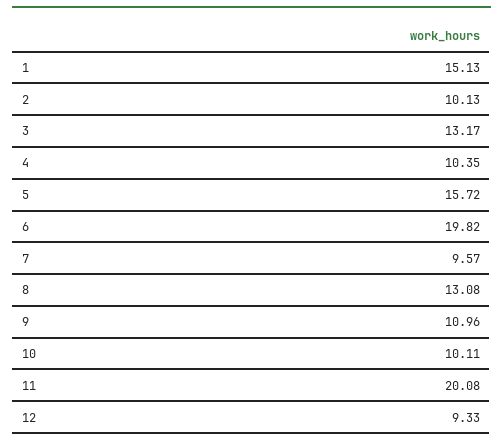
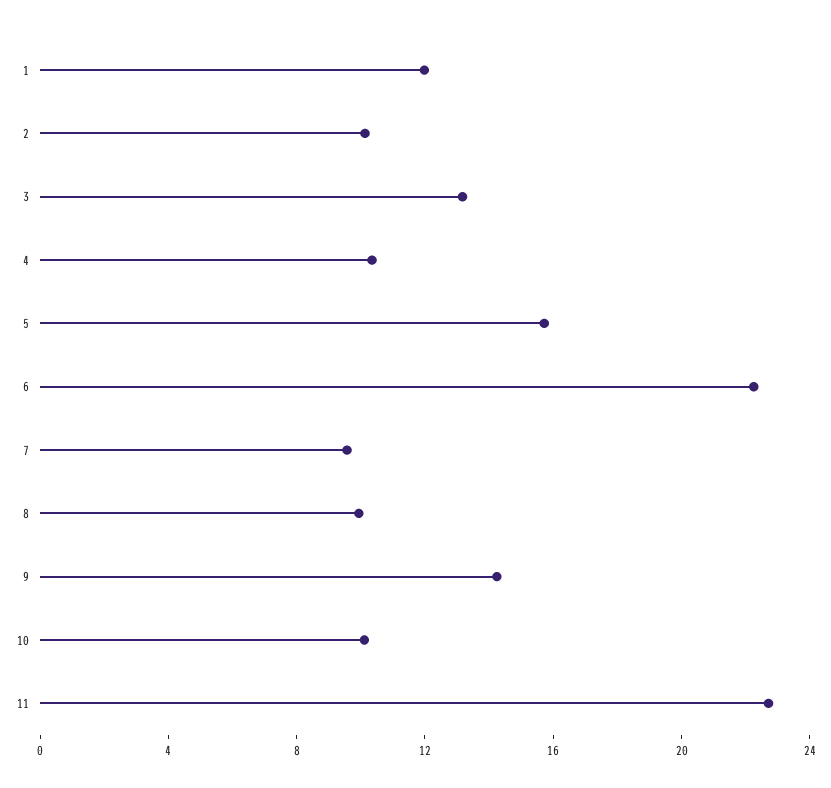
  {
-   "1": 15.13,
+   "1": 12,
    "2": 10.13,
    "3": 13.17,
    "4": 10.35,
    "5": 15.72,
-   "6": 19.82,
+   "6": 22,
    "7": 9.57,
-   "8": 13.08,
+   "8": 10,
-   "9": 10.96,
+   "9": 14,
    "10": 10.11,
-   "11": 20.08,
+   "11": 23
-   "12": 9.33
  }

